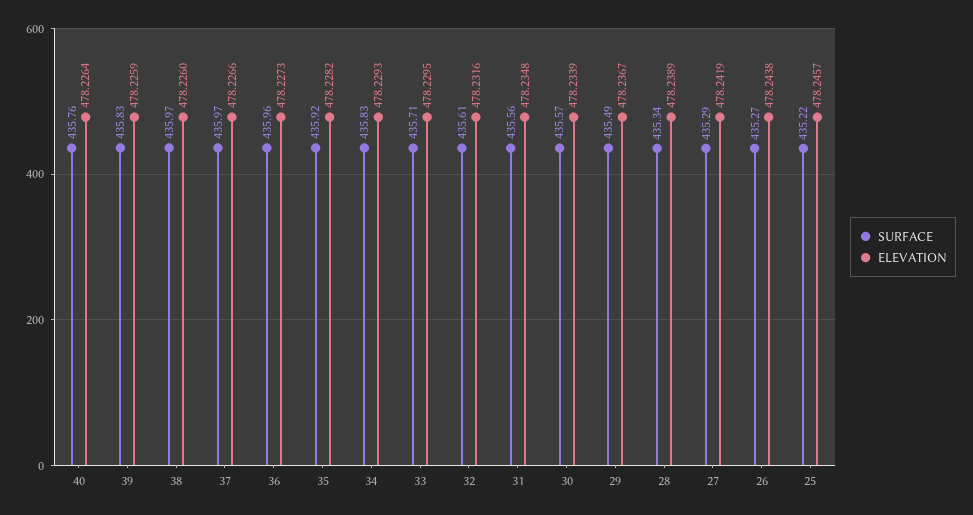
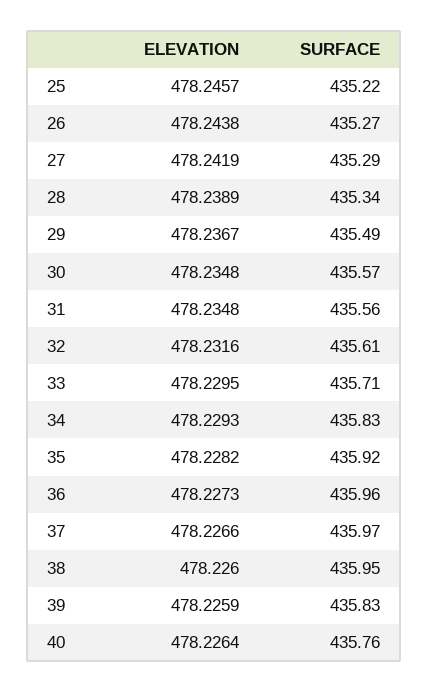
  {
    "SURFACE": {
      "40": 435.76,
      "39": 435.83,
-     "38": 435.97,
+     "38": 435.95,
      "37": 435.97,
      "36": 435.96,
      "35": 435.92,
      "34": 435.83,
      "33": 435.71,
      "32": 435.61,
      "31": 435.56,
      "30": 435.57,
      "29": 435.49,
      "28": 435.34,
      "27": 435.29,
      "26": 435.27,
      "25": 435.22
    },
    "ELEVATION": {
      "40": 478.2264,
      "39": 478.2259,
      "38": 478.226,
      "37": 478.2266,
      "36": 478.2273,
      "35": 478.2282,
      "34": 478.2293,
      "33": 478.2295,
      "32": 478.2316,
      "31": 478.2348,
-     "30": 478.2339,
+     "30": 478.2348,
      "29": 478.2367,
      "28": 478.2389,
      "27": 478.2419,
      "26": 478.2438,
      "25": 478.2457
    }
  }

